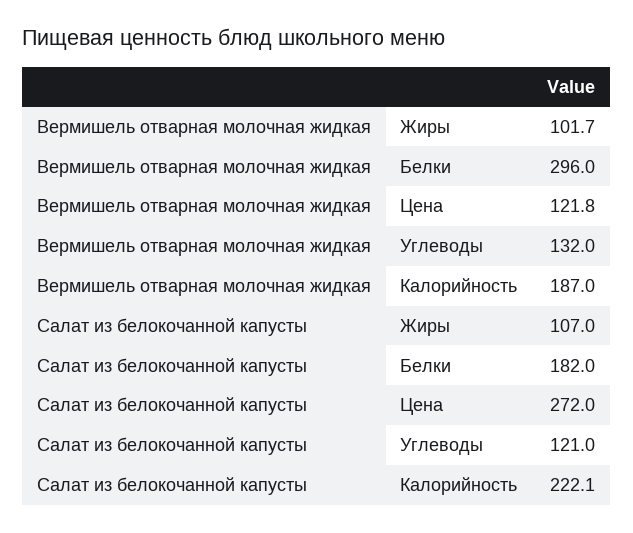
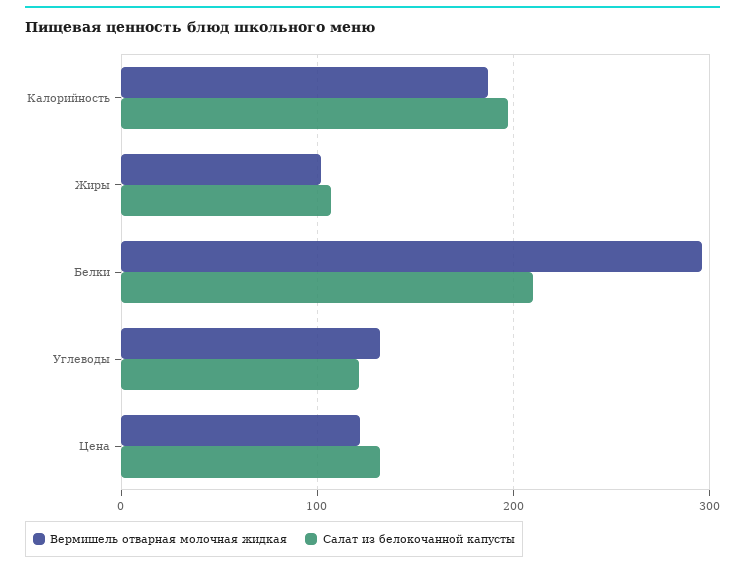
  {
    "Вермишель отварная молочная жидкая": {
      "Жиры": 101.7,
      "Белки": 296,
      "Цена": 121.8,
      "Углеводы": 132,
      "Калорийность": 187
    },
    "Салат из белокочанной капусты": {
      "Жиры": 107,
-     "Белки": 182,
+     "Белки": 210,
-     "Цена": 272,
+     "Цена": 130,
      "Углеводы": 121,
-     "Калорийность": 222.1
+     "Калорийность": 200
    }
  }

